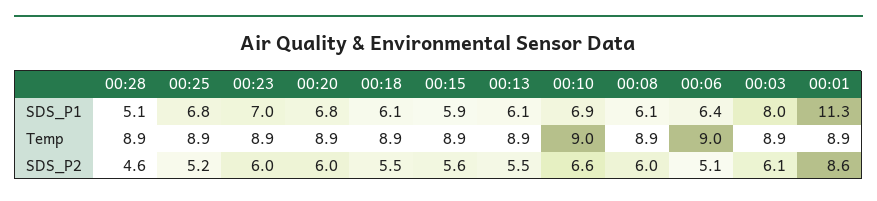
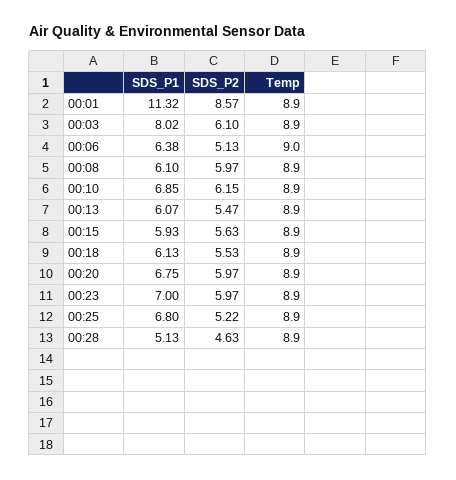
  {
    "00:28": {
      "SDS_P1": 5.13,
      "Temp": 8.9,
      "SDS_P2": 4.63
    },
    "00:25": {
      "SDS_P1": 6.8,
      "Temp": 8.9,
      "SDS_P2": 5.22
    },
    "00:23": {
      "SDS_P1": 7,
      "Temp": 8.9,
      "SDS_P2": 5.97
    },
    "00:20": {
      "SDS_P1": 6.75,
      "Temp": 8.9,
      "SDS_P2": 5.97
    },
    "00:18": {
      "SDS_P1": 6.13,
      "Temp": 8.9,
      "SDS_P2": 5.53
    },
    "00:15": {
      "SDS_P1": 5.93,
      "Temp": 8.9,
      "SDS_P2": 5.63
    },
    "00:13": {
      "SDS_P1": 6.07,
      "Temp": 8.9,
      "SDS_P2": 5.47
    },
    "00:10": {
      "SDS_P1": 6.85,
-     "Temp": 9,
+     "Temp": 8.9,
-     "SDS_P2": 6.6
+     "SDS_P2": 6.15
    },
    "00:08": {
      "SDS_P1": 6.1,
      "Temp": 8.9,
      "SDS_P2": 5.97
    },
    "00:06": {
      "SDS_P1": 6.38,
      "Temp": 9,
      "SDS_P2": 5.13
    },
    "00:03": {
      "SDS_P1": 8.02,
      "Temp": 8.9,
      "SDS_P2": 6.1
    },
    "00:01": {
      "SDS_P1": 11.32,
      "Temp": 8.9,
      "SDS_P2": 8.57
    }
  }

